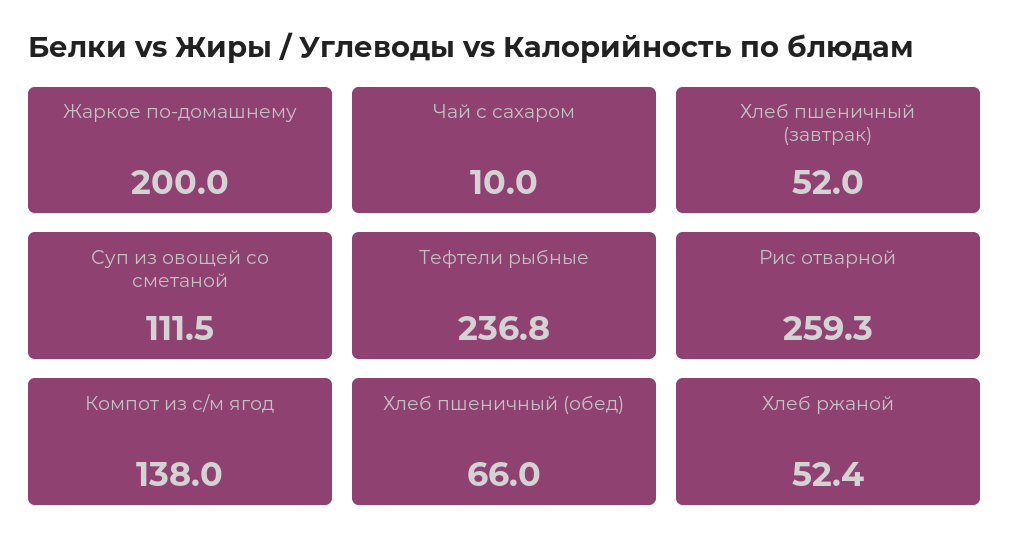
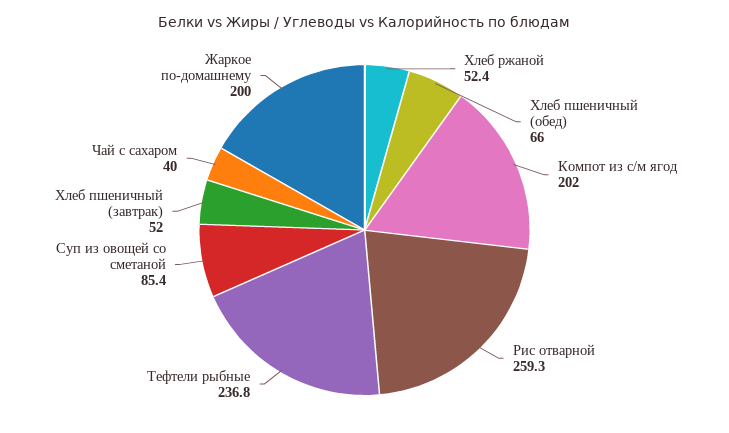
  {
    "Жаркое по-домашнему": 200,
-   "Чай с сахаром": 10,
+   "Чай с сахаром": 40,
    "Хлеб пшеничный (завтрак)": 52,
-   "Суп из овощей со сметаной": 111.5,
+   "Суп из овощей со сметаной": 85.4,
    "Тефтели рыбные": 236.8,
    "Рис отварной": 259.3,
-   "Компот из с/м ягод": 138,
+   "Компот из с/м ягод": 202,
    "Хлеб пшеничный (обед)": 66,
    "Хлеб ржаной": 52.4
  }

